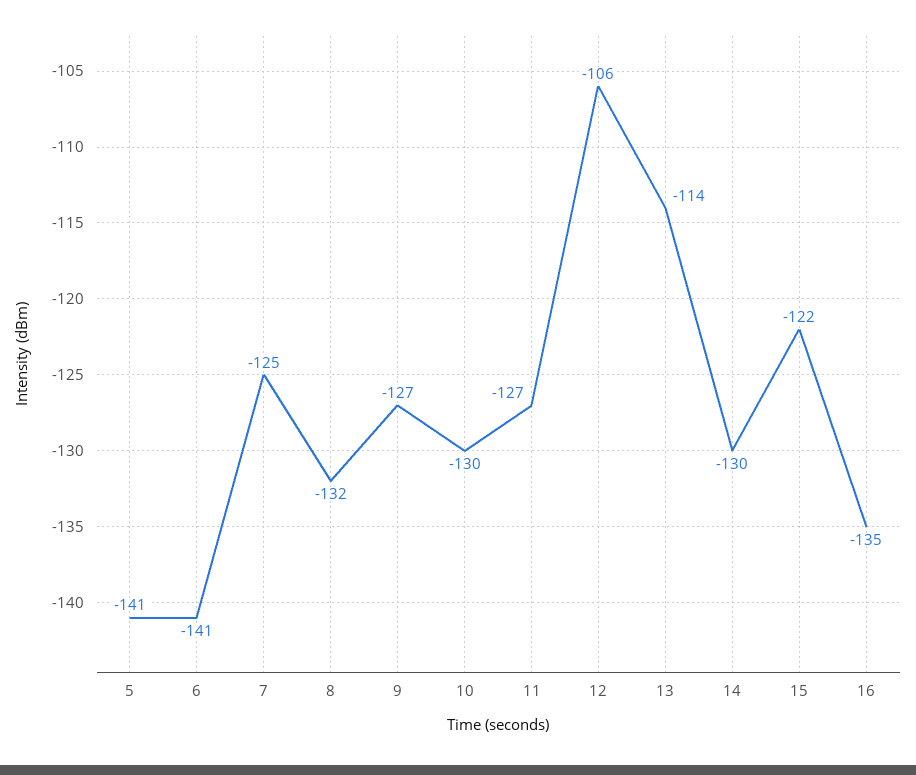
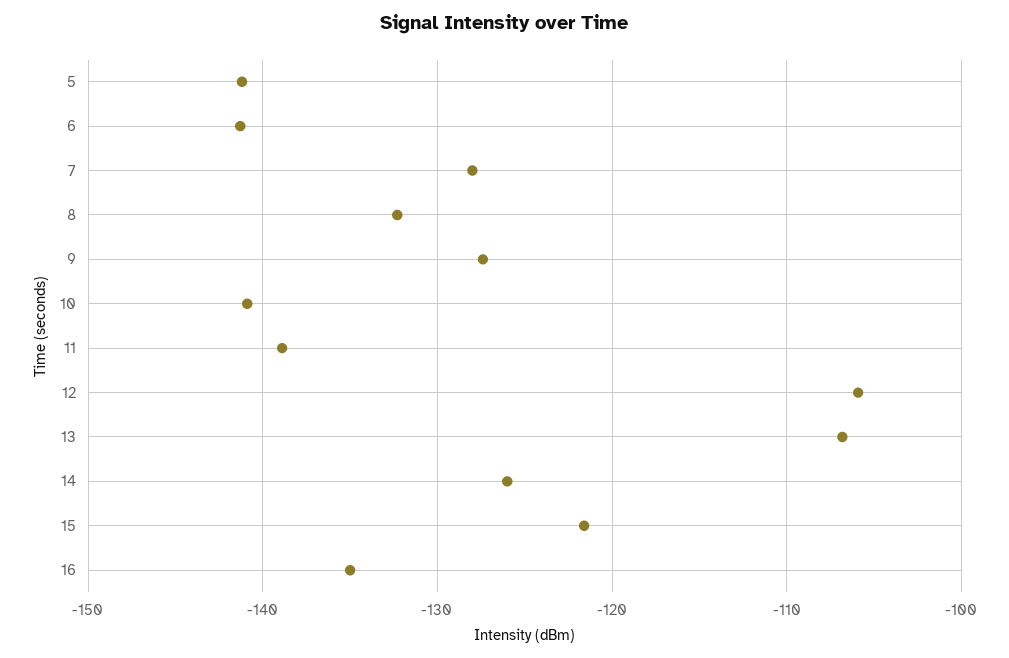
  {
    "5": -141,
    "6": -141,
-   "7": -125,
+   "7": -128,
    "8": -132,
    "9": -127,
-   "10": -130,
+   "10": -141,
-   "11": -127,
+   "11": -139,
    "12": -106,
-   "13": -114,
+   "13": -107,
-   "14": -130,
+   "14": -126,
    "15": -122,
    "16": -135
  }

